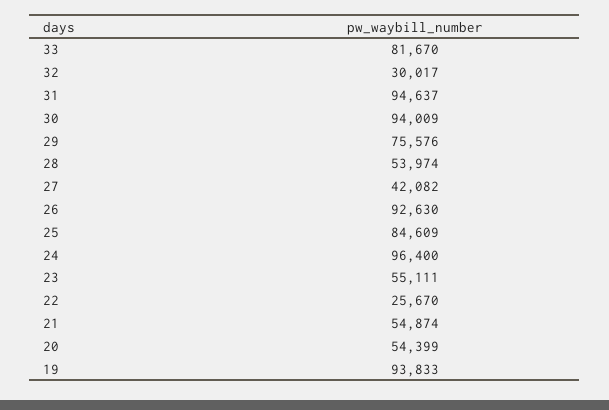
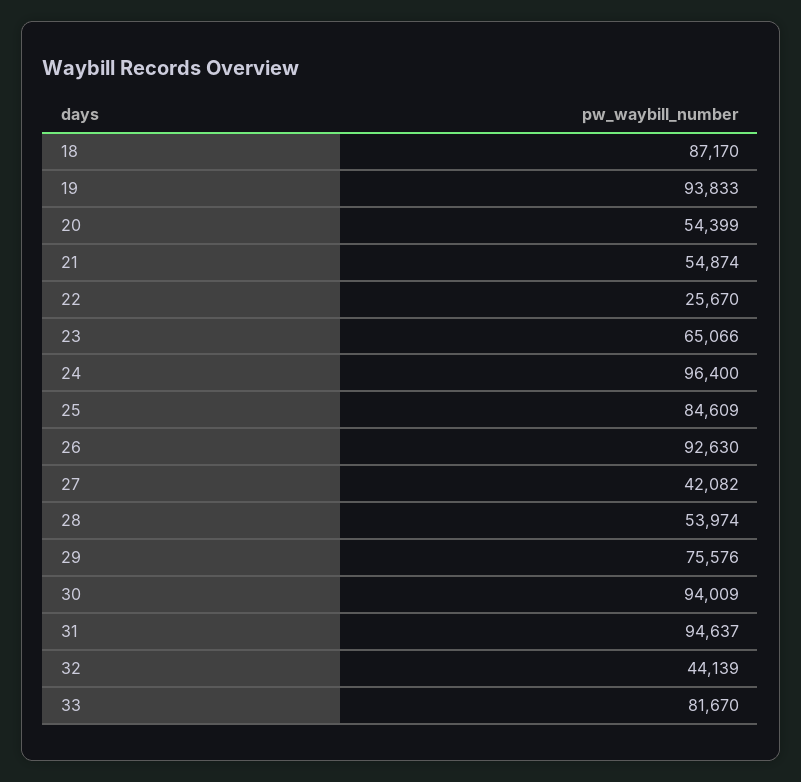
  {
    "33": 81670,
-   "32": 30017,
+   "32": 44139,
    "31": 94637,
    "30": 94009,
    "29": 75576,
    "28": 53974,
    "27": 42082,
    "26": 92630,
    "25": 84609,
    "24": 96400,
-   "23": 55111,
+   "23": 65066,
    "22": 25670,
    "21": 54874,
    "20": 54399,
-   "19": 93833
+   "19": 93833,
+   "18": 87170
  }

